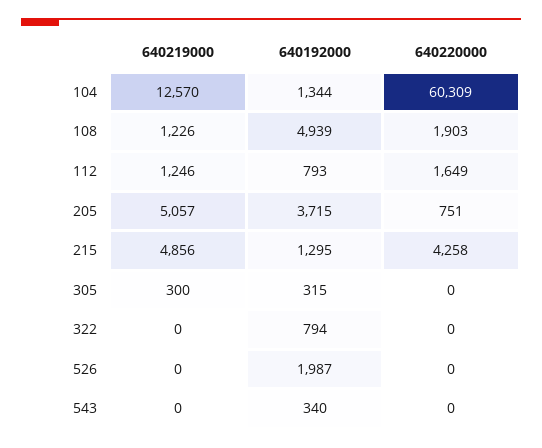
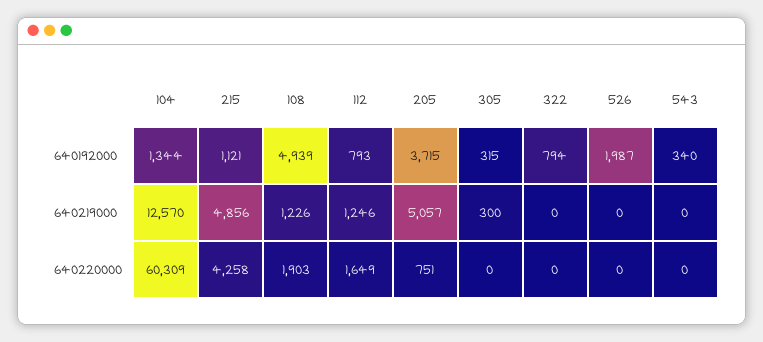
  {
    "640219000": {
      "104": 12570,
      "108": 1226,
      "112": 1246,
      "205": 5057,
      "215": 4856,
      "305": 300,
      "322": 0,
      "526": 0,
      "543": 0
    },
    "640192000": {
      "104": 1344,
      "108": 4939,
      "112": 793,
      "205": 3715,
-     "215": 1295,
+     "215": 1121,
      "305": 315,
      "322": 794,
      "526": 1987,
      "543": 340
    },
    "640220000": {
      "104": 60309,
      "108": 1903,
      "112": 1649,
      "205": 751,
      "215": 4258,
      "305": 0,
      "322": 0,
      "526": 0,
      "543": 0
    }
  }

